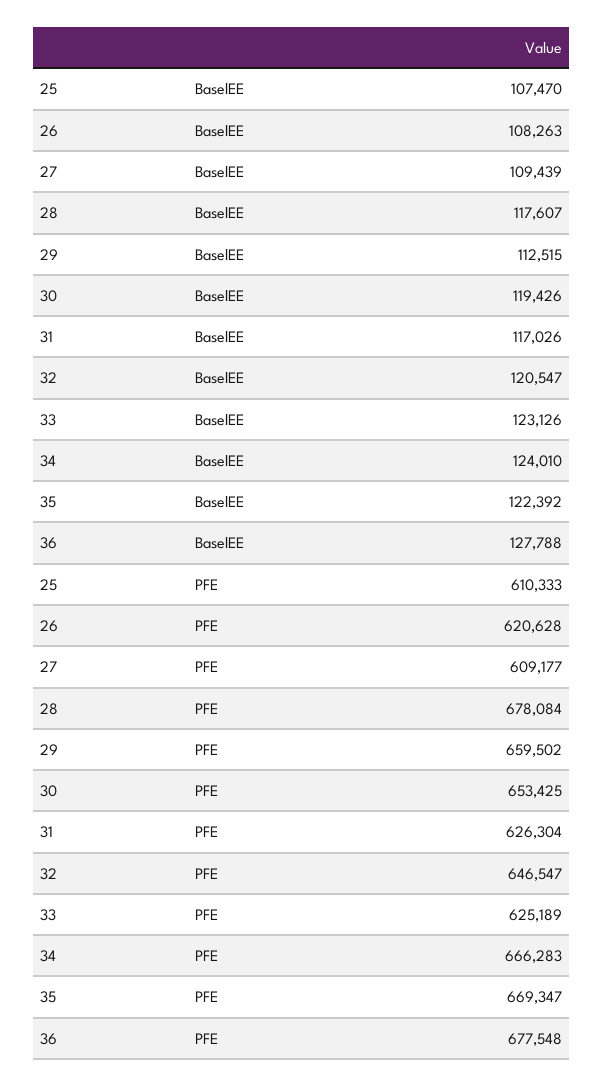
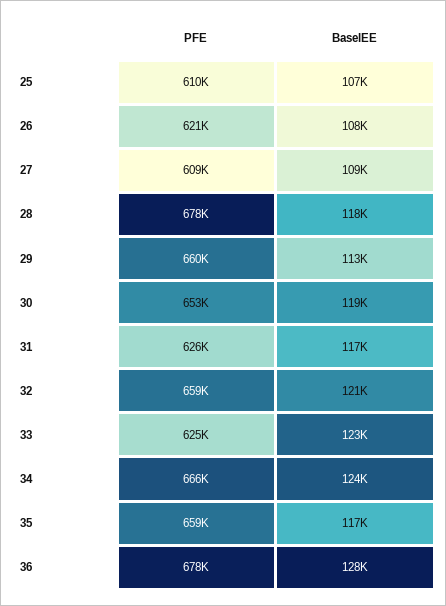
  {
    "25": {
      "BaselEE": 107470,
      "PFE": 610333
    },
    "26": {
      "BaselEE": 108263,
      "PFE": 620628
    },
    "27": {
      "BaselEE": 109439,
      "PFE": 609177
    },
    "28": {
      "BaselEE": 117607,
      "PFE": 678084
    },
    "29": {
      "BaselEE": 112515,
      "PFE": 659502
    },
    "30": {
      "BaselEE": 119426,
      "PFE": 653425
    },
    "31": {
      "BaselEE": 117026,
      "PFE": 626304
    },
    "32": {
      "BaselEE": 120547,
-     "PFE": 646547
+     "PFE": 659000
    },
    "33": {
      "BaselEE": 123126,
      "PFE": 625189
    },
    "34": {
      "BaselEE": 124010,
      "PFE": 666283
    },
    "35": {
-     "BaselEE": 122392,
+     "BaselEE": 117000,
-     "PFE": 669347
+     "PFE": 659000
    },
    "36": {
      "BaselEE": 127788,
      "PFE": 677548
    }
  }

